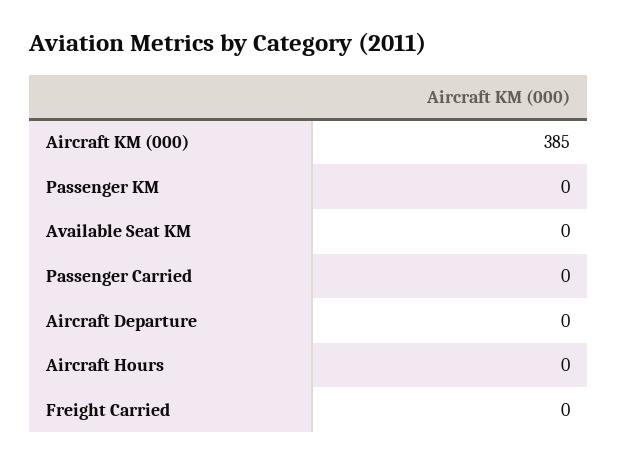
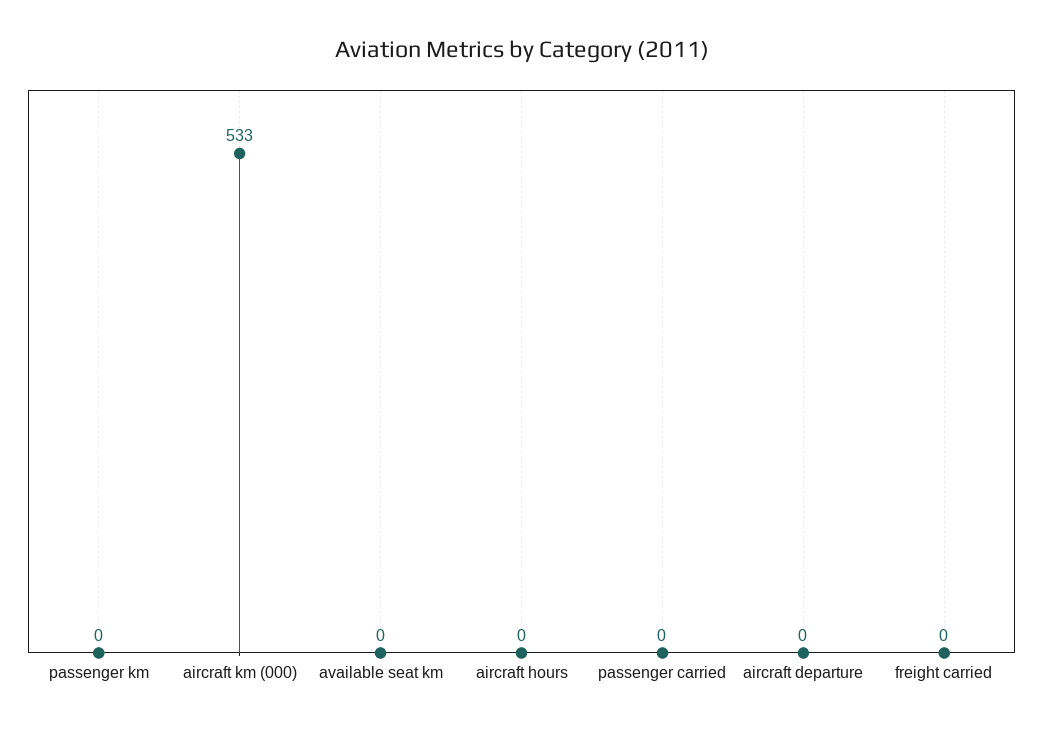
  {
-   "Aircraft KM (000)": 385,
+   "Aircraft KM (000)": 533,
    "Passenger KM": 0,
    "Available Seat KM": 0,
    "Passenger Carried": 0,
    "Aircraft Departure": 0,
    "Aircraft Hours": 0,
    "Freight Carried": 0
  }

